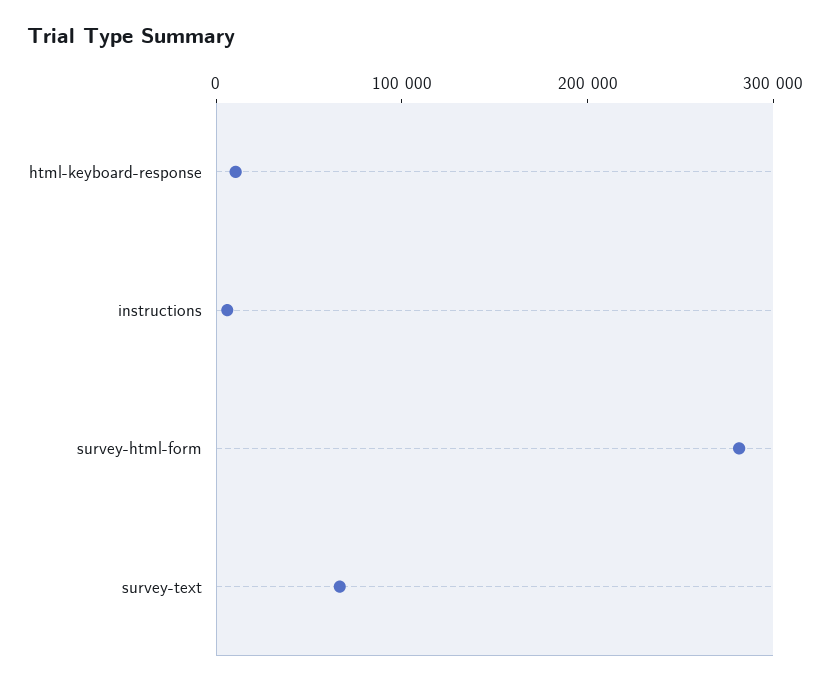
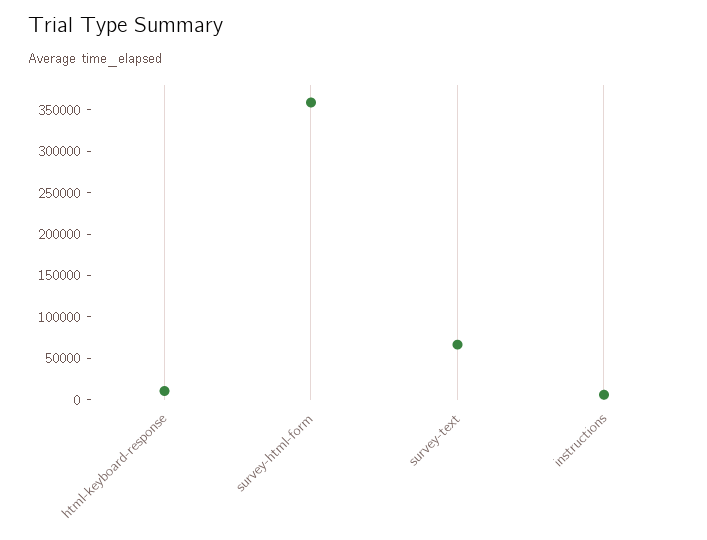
  {
    "html-keyboard-response": 10000,
    "instructions": 10000,
-   "survey-html-form": 280000,
+   "survey-html-form": 360000,
    "survey-text": 70000
  }

